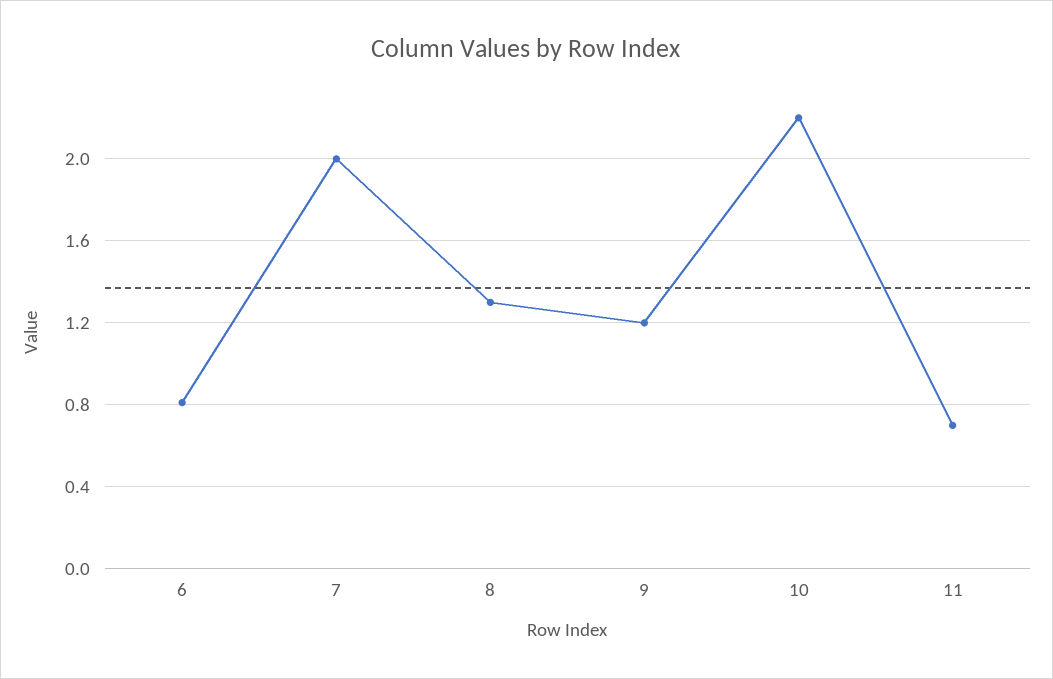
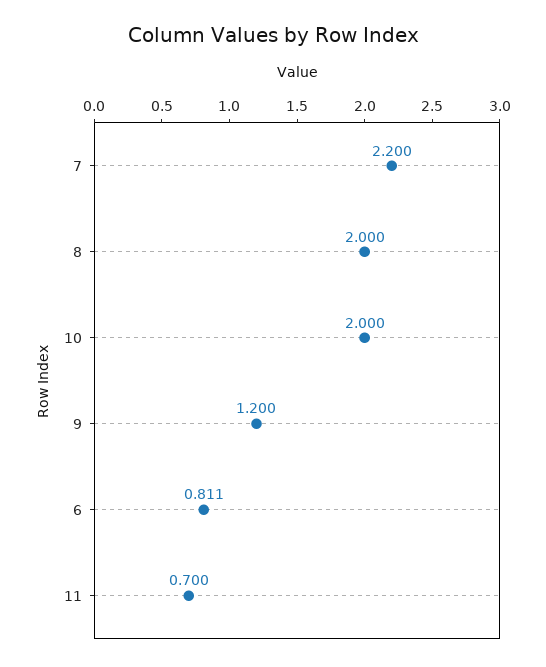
  {
    "6": 0.811,
-   "7": 2,
+   "7": 2.2,
-   "8": 1.3,
+   "8": 2,
    "9": 1.2,
-   "10": 2.2,
+   "10": 2,
    "11": 0.7
  }

